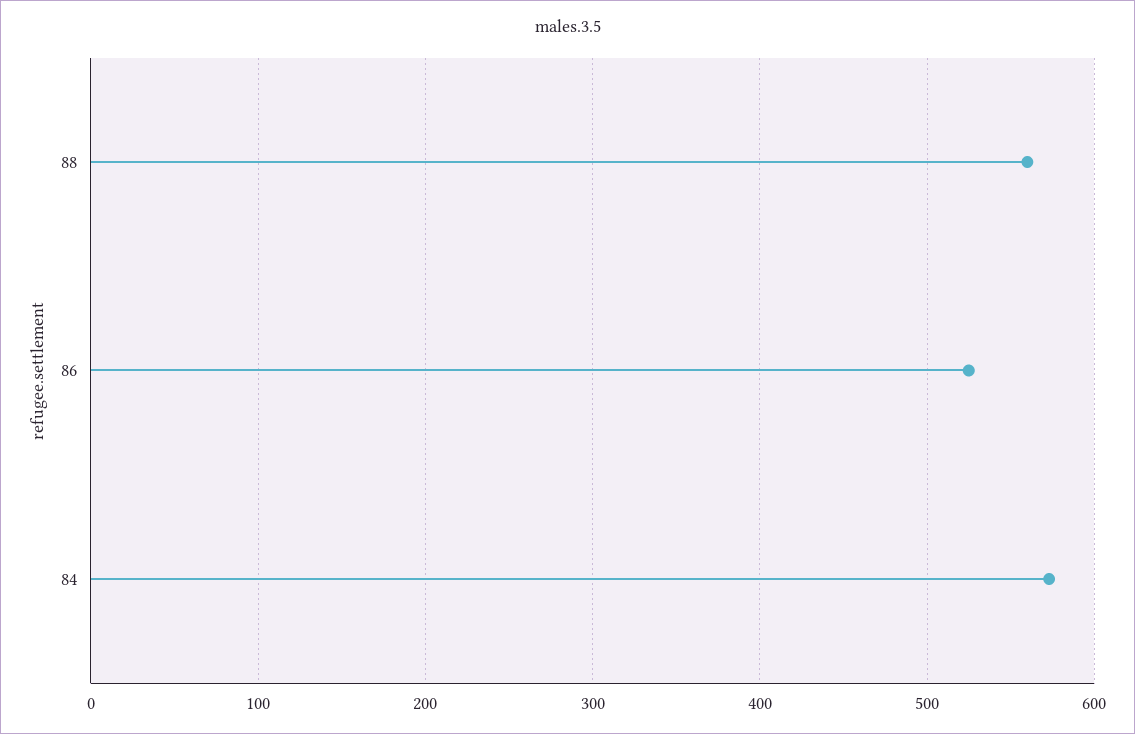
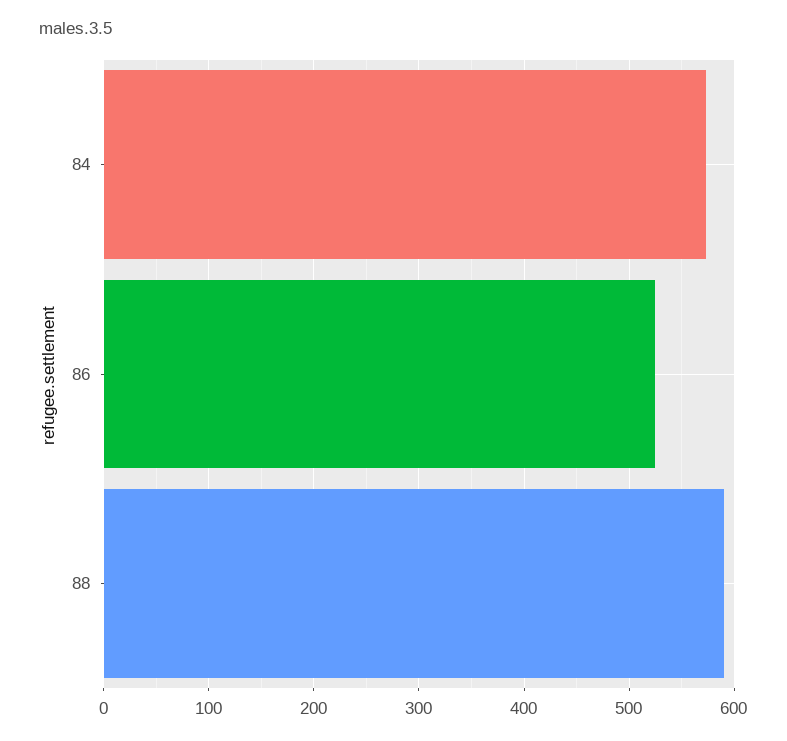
  {
-   "88": 560,
+   "88": 590,
    "86": 530,
    "84": 570
  }

